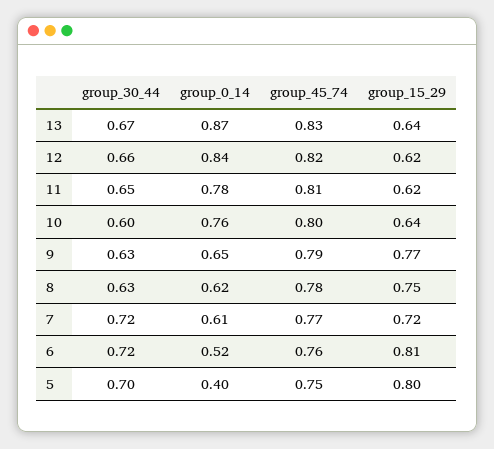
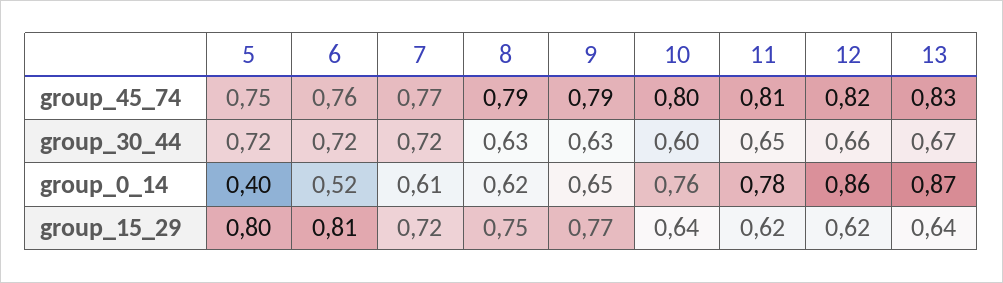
  {
    "group_30_44": {
      "13": 0.67,
      "12": 0.66,
      "11": 0.65,
      "10": 0.6,
      "9": 0.63,
      "8": 0.63,
      "7": 0.72,
      "6": 0.72,
-     "5": 0.7
+     "5": 0.72
    },
    "group_0_14": {
      "13": 0.87,
-     "12": 0.84,
+     "12": 0.86,
      "11": 0.78,
      "10": 0.76,
      "9": 0.65,
      "8": 0.62,
      "7": 0.61,
      "6": 0.52,
      "5": 0.4
    },
    "group_45_74": {
      "13": 0.83,
      "12": 0.82,
      "11": 0.81,
      "10": 0.8,
      "9": 0.79,
-     "8": 0.78,
+     "8": 0.79,
      "7": 0.77,
      "6": 0.76,
      "5": 0.75
    },
    "group_15_29": {
      "13": 0.64,
      "12": 0.62,
      "11": 0.62,
      "10": 0.64,
      "9": 0.77,
      "8": 0.75,
      "7": 0.72,
      "6": 0.81,
      "5": 0.8
    }
  }

